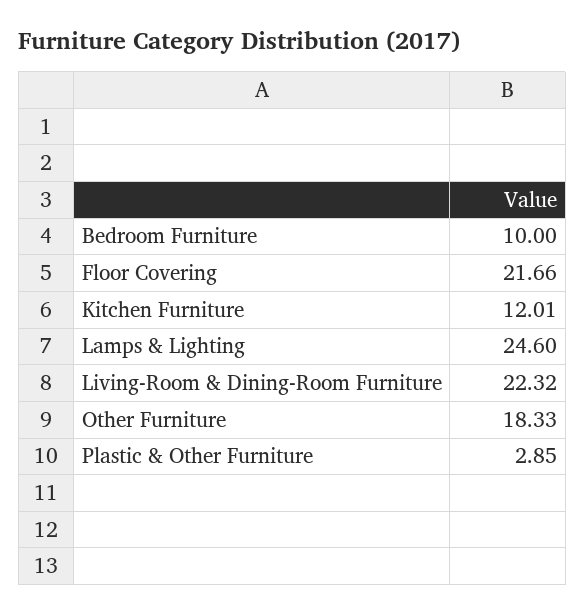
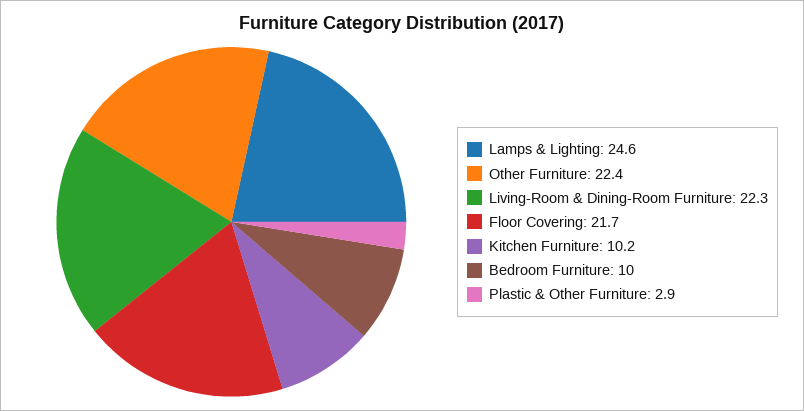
  {
    "Bedroom Furniture": 10,
    "Floor Covering": 21.66,
-   "Kitchen Furniture": 12.01,
+   "Kitchen Furniture": 10.2,
    "Lamps & Lighting": 24.6,
    "Living-Room & Dining-Room Furniture": 22.32,
-   "Other Furniture": 18.33,
+   "Other Furniture": 22.4,
    "Plastic & Other Furniture": 2.85
  }

